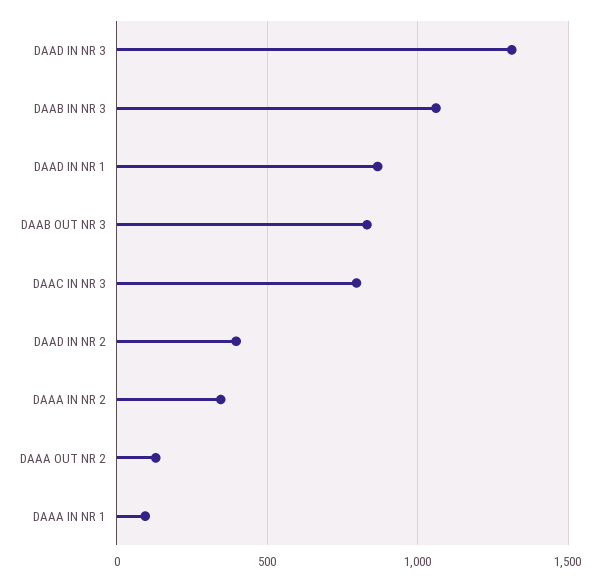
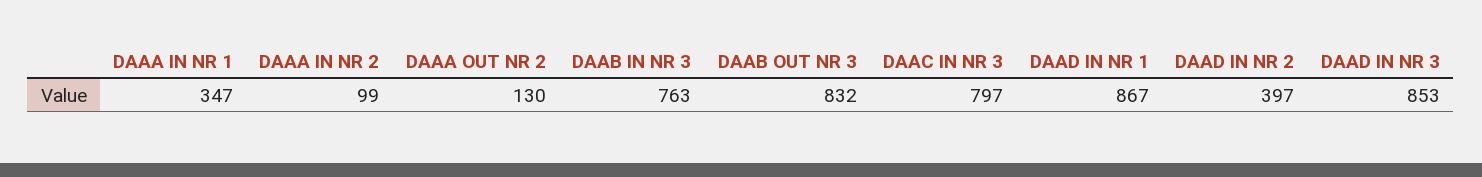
  {
-   "DAAD IN NR 3": 1300,
+   "DAAD IN NR 3": 853,
-   "DAAB IN NR 3": 1050,
+   "DAAB IN NR 3": 763,
    "DAAD IN NR 1": 867,
    "DAAB OUT NR 3": 832,
    "DAAC IN NR 3": 797,
    "DAAD IN NR 2": 397,
-   "DAAA IN NR 2": 350,
+   "DAAA IN NR 2": 99,
    "DAAA OUT NR 2": 130,
-   "DAAA IN NR 1": 100
+   "DAAA IN NR 1": 347
  }

